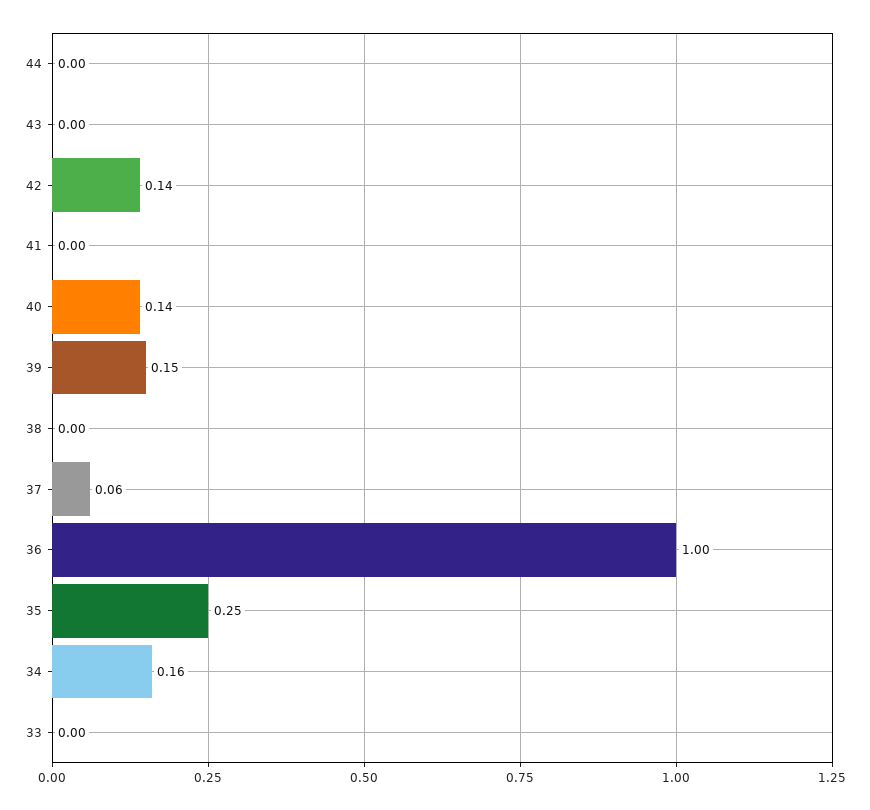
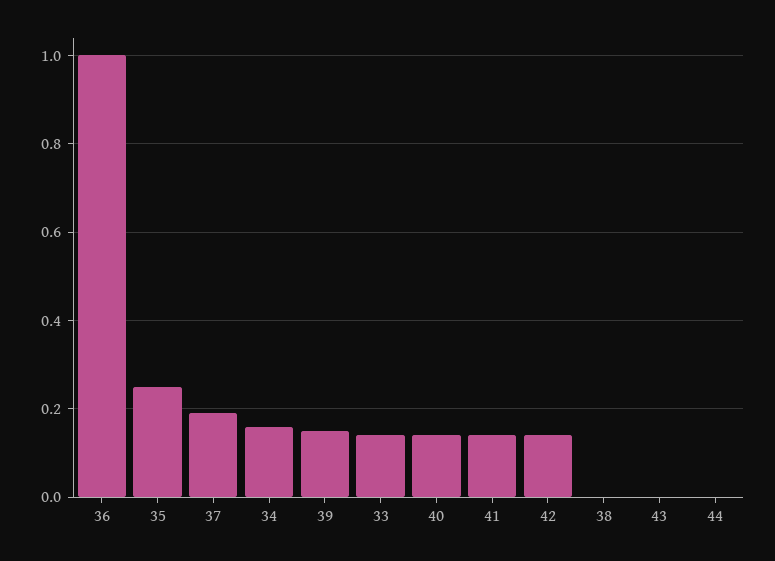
  {
    "44": 0,
    "43": 0,
    "42": 0.14,
-   "41": 0,
+   "41": 0.15,
    "40": 0.14,
    "39": 0.15,
    "38": 0,
-   "37": 0.06,
+   "37": 0.2,
    "36": 1,
    "35": 0.25,
    "34": 0.16,
-   "33": 0
+   "33": 0.15
  }

